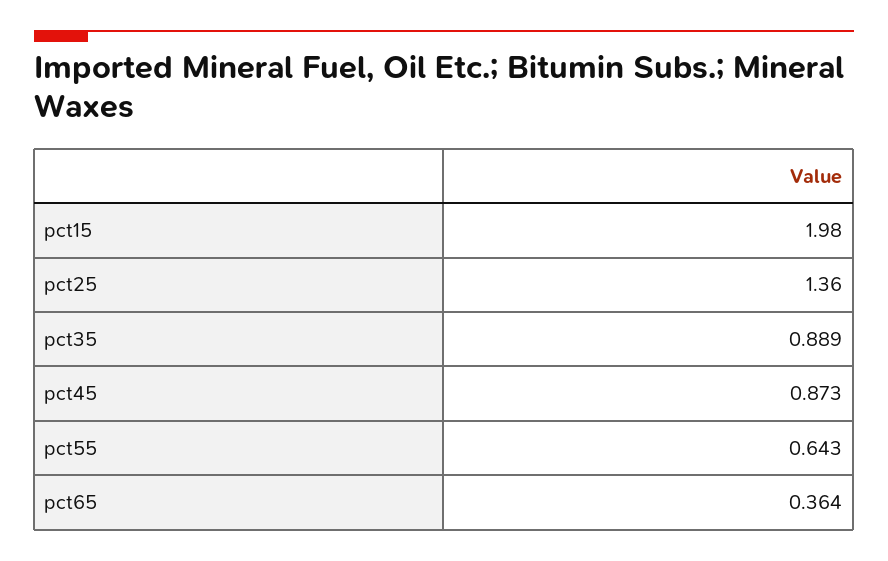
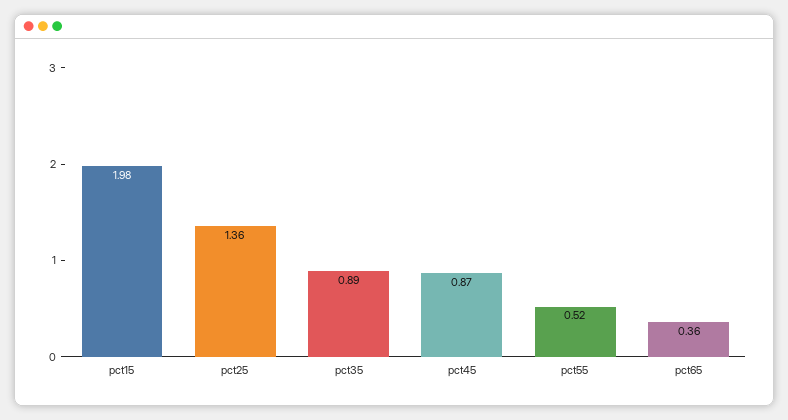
  {
    "pct15": 1.98,
    "pct25": 1.36,
    "pct35": 0.889,
    "pct45": 0.873,
-   "pct55": 0.643,
+   "pct55": 0.52,
    "pct65": 0.364
  }

